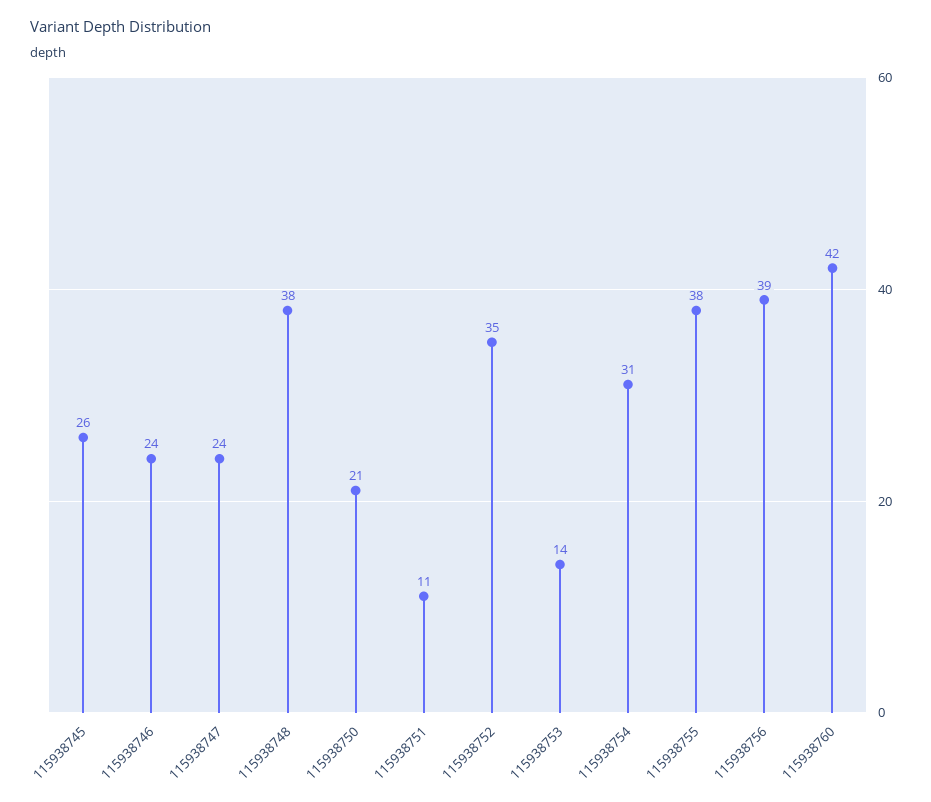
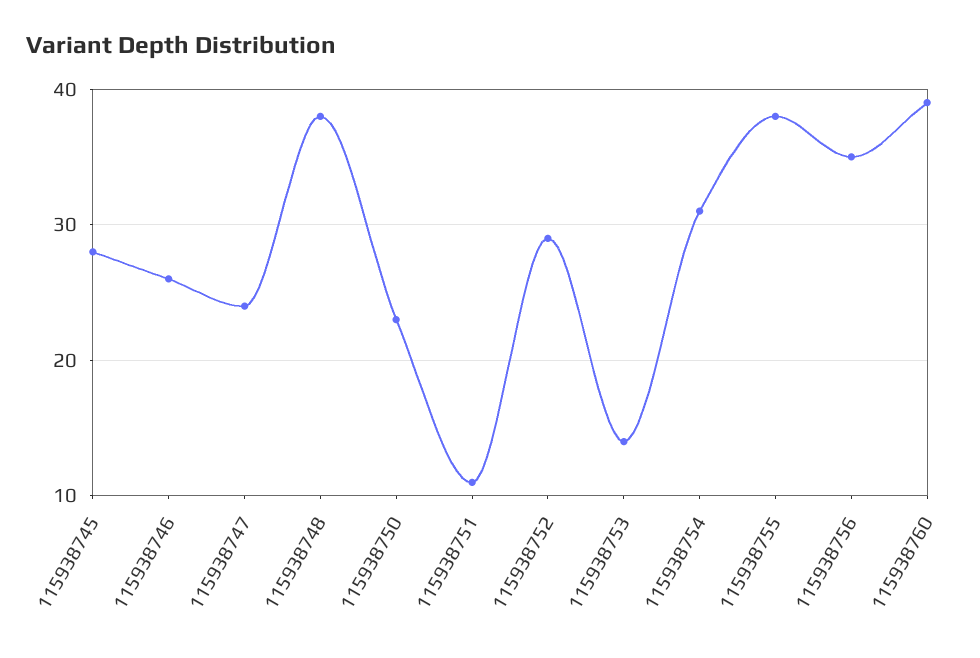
  {
-   "115938745": 26,
+   "115938745": 28,
-   "115938746": 24,
+   "115938746": 26,
    "115938747": 24,
    "115938748": 38,
-   "115938750": 21,
+   "115938750": 23,
    "115938751": 11,
-   "115938752": 35,
+   "115938752": 29,
    "115938753": 14,
    "115938754": 31,
    "115938755": 38,
-   "115938756": 39,
+   "115938756": 35,
-   "115938760": 42
+   "115938760": 39
  }

